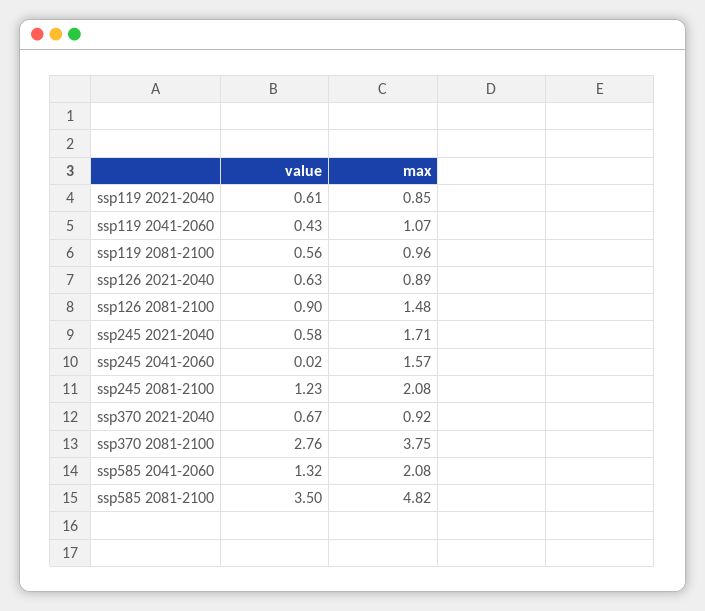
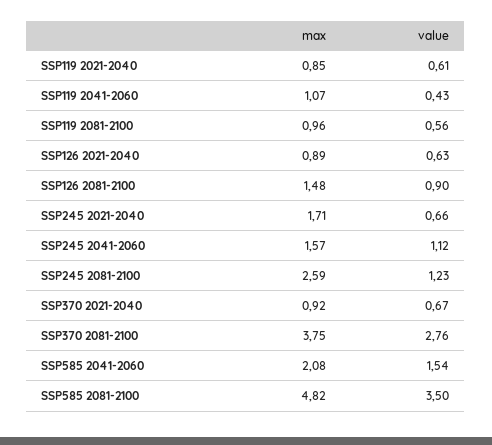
  {
    "value": {
      "ssp119 2021-2040": 0.61,
      "ssp119 2041-2060": 0.43,
      "ssp119 2081-2100": 0.56,
      "ssp126 2021-2040": 0.63,
      "ssp126 2081-2100": 0.9,
-     "ssp245 2021-2040": 0.58,
+     "ssp245 2021-2040": 0.66,
-     "ssp245 2041-2060": 0.02,
+     "ssp245 2041-2060": 1.12,
      "ssp245 2081-2100": 1.23,
      "ssp370 2021-2040": 0.67,
      "ssp370 2081-2100": 2.76,
-     "ssp585 2041-2060": 1.32,
+     "ssp585 2041-2060": 1.54,
      "ssp585 2081-2100": 3.5
    },
    "max": {
      "ssp119 2021-2040": 0.85,
      "ssp119 2041-2060": 1.07,
      "ssp119 2081-2100": 0.96,
      "ssp126 2021-2040": 0.89,
      "ssp126 2081-2100": 1.48,
      "ssp245 2021-2040": 1.71,
      "ssp245 2041-2060": 1.57,
-     "ssp245 2081-2100": 2.08,
+     "ssp245 2081-2100": 2.59,
      "ssp370 2021-2040": 0.92,
      "ssp370 2081-2100": 3.75,
      "ssp585 2041-2060": 2.08,
      "ssp585 2081-2100": 4.82
    }
  }

